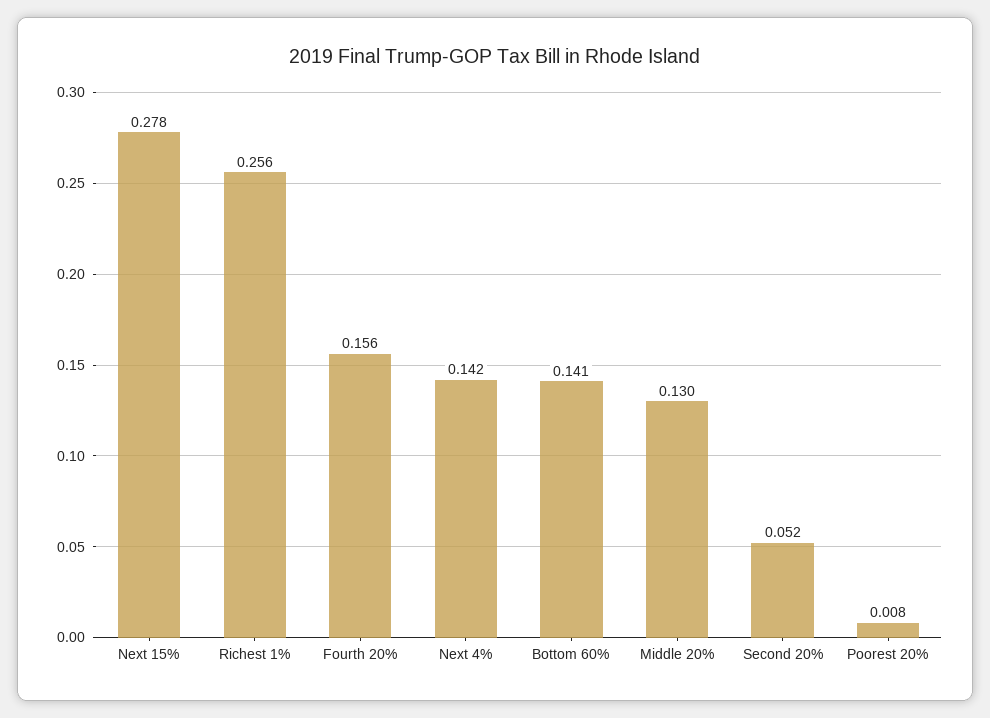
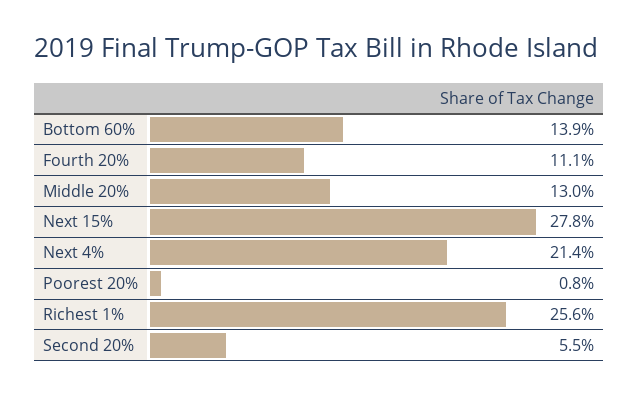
  {
    "Next 15%": 0.278,
    "Richest 1%": 0.256,
-   "Fourth 20%": 0.156,
+   "Fourth 20%": 0.111,
-   "Next 4%": 0.142,
+   "Next 4%": 0.214,
-   "Bottom 60%": 0.141,
+   "Bottom 60%": 0.139,
    "Middle 20%": 0.13,
-   "Second 20%": 0.052,
+   "Second 20%": 0.055,
    "Poorest 20%": 0.008
  }

